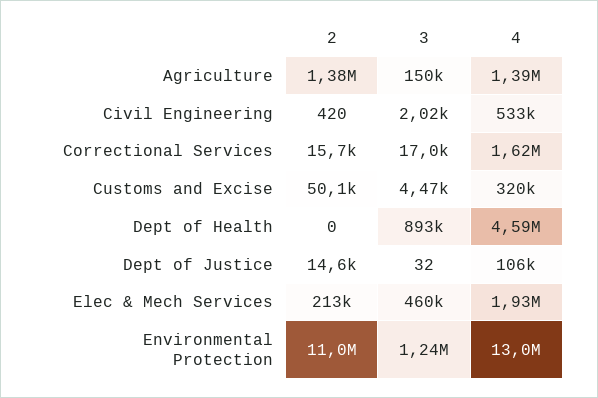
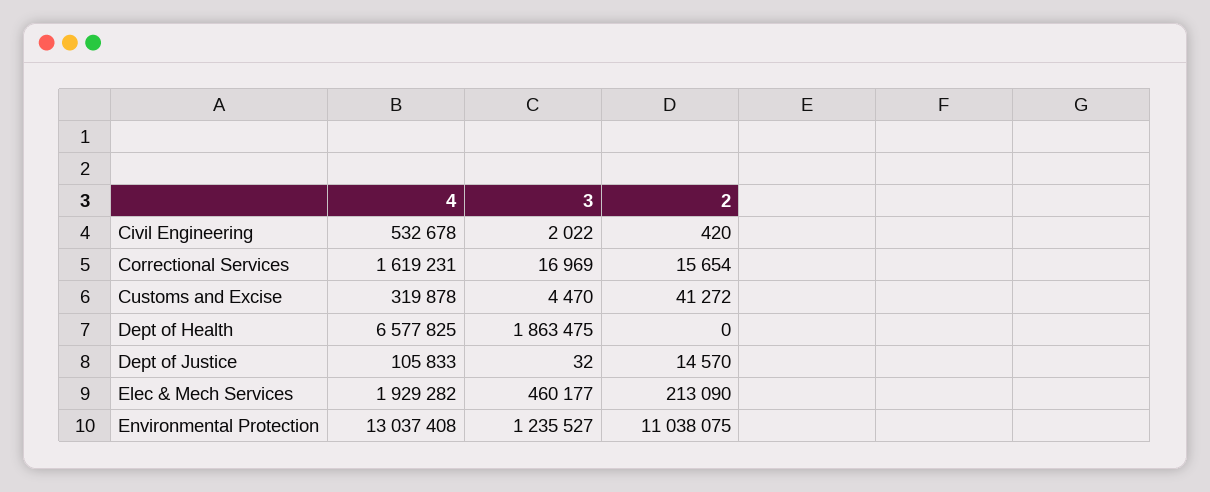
  {
    "2": {
-     "Agriculture": 1380000,
      "Civil Engineering": 420,
      "Correctional Services": 15654,
-     "Customs and Excise": 50100,
+     "Customs and Excise": 41272,
      "Dept of Health": 0,
      "Dept of Justice": 14570,
      "Elec & Mech Services": 213090,
      "Environmental Protection": 11038075
    },
    "3": {
-     "Agriculture": 150000,
      "Civil Engineering": 2022,
      "Correctional Services": 16969,
      "Customs and Excise": 4470,
-     "Dept of Health": 893000,
+     "Dept of Health": 1863475,
      "Dept of Justice": 32,
      "Elec & Mech Services": 460177,
      "Environmental Protection": 1235527
    },
    "4": {
-     "Agriculture": 1390000,
      "Civil Engineering": 532678,
      "Correctional Services": 1619231,
      "Customs and Excise": 319878,
-     "Dept of Health": 4590000,
+     "Dept of Health": 6577825,
      "Dept of Justice": 105833,
      "Elec & Mech Services": 1929282,
      "Environmental Protection": 13037408
    }
  }

